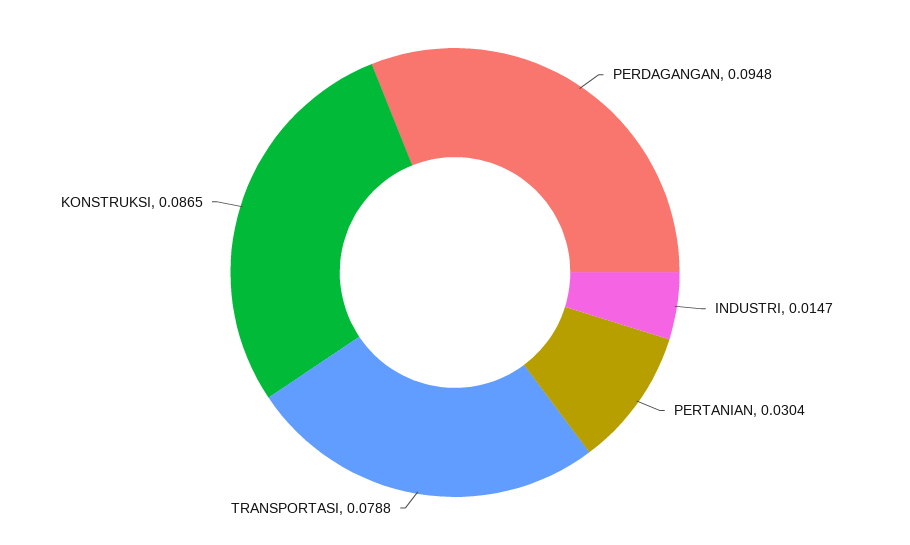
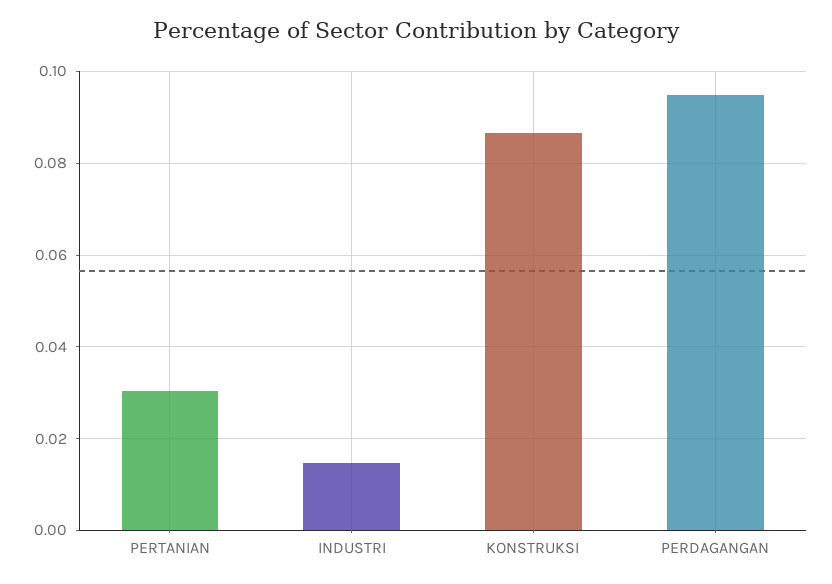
  {
    "PERDAGANGAN": 0.0948,
    "INDUSTRI": 0.0147,
    "PERTANIAN": 0.0304,
-   "TRANSPORTASI": 0.0788,
    "KONSTRUKSI": 0.0865
  }

